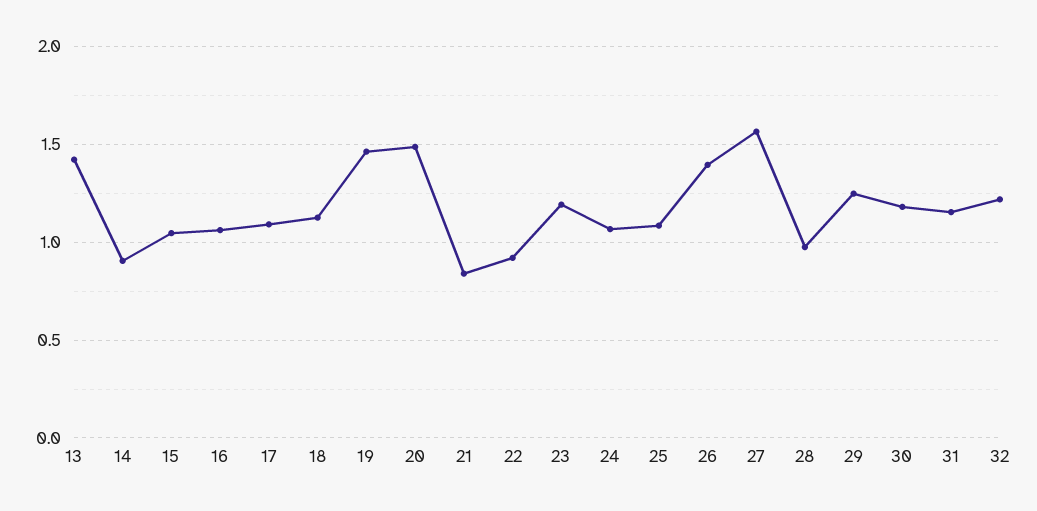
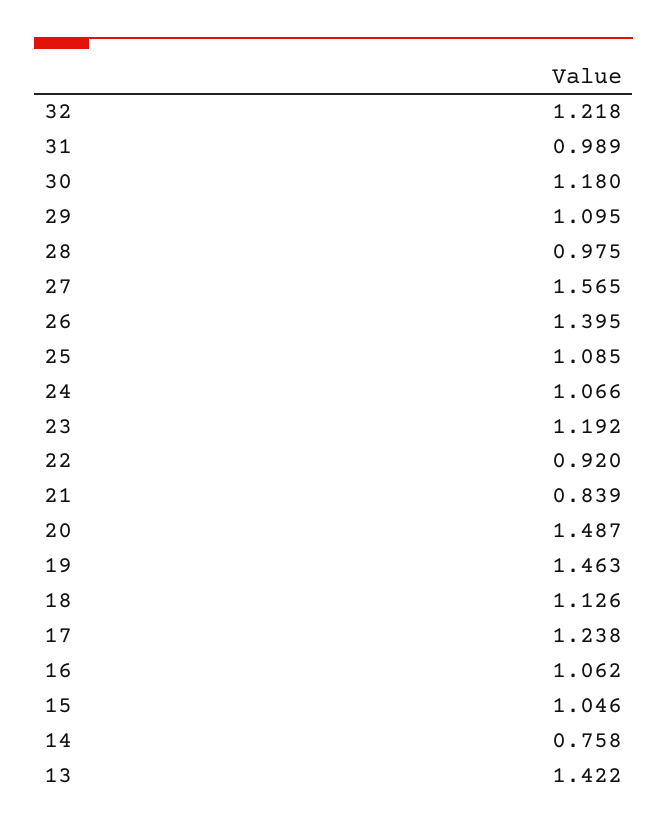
  {
    "13": 1.422,
-   "14": 0.9,
+   "14": 0.758,
    "15": 1.046,
    "16": 1.062,
-   "17": 1.1,
+   "17": 1.238,
    "18": 1.126,
    "19": 1.463,
    "20": 1.487,
    "21": 0.839,
    "22": 0.92,
    "23": 1.192,
    "24": 1.066,
    "25": 1.085,
    "26": 1.395,
    "27": 1.565,
    "28": 0.975,
-   "29": 1.25,
+   "29": 1.095,
    "30": 1.18,
-   "31": 1.15,
+   "31": 0.989,
    "32": 1.218
  }

